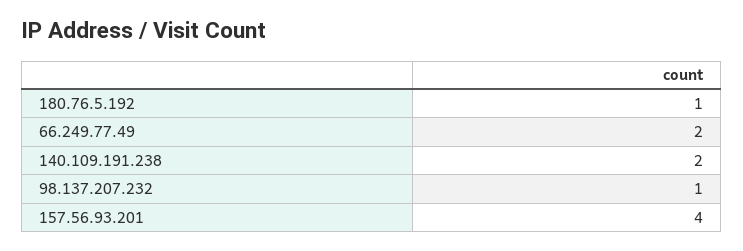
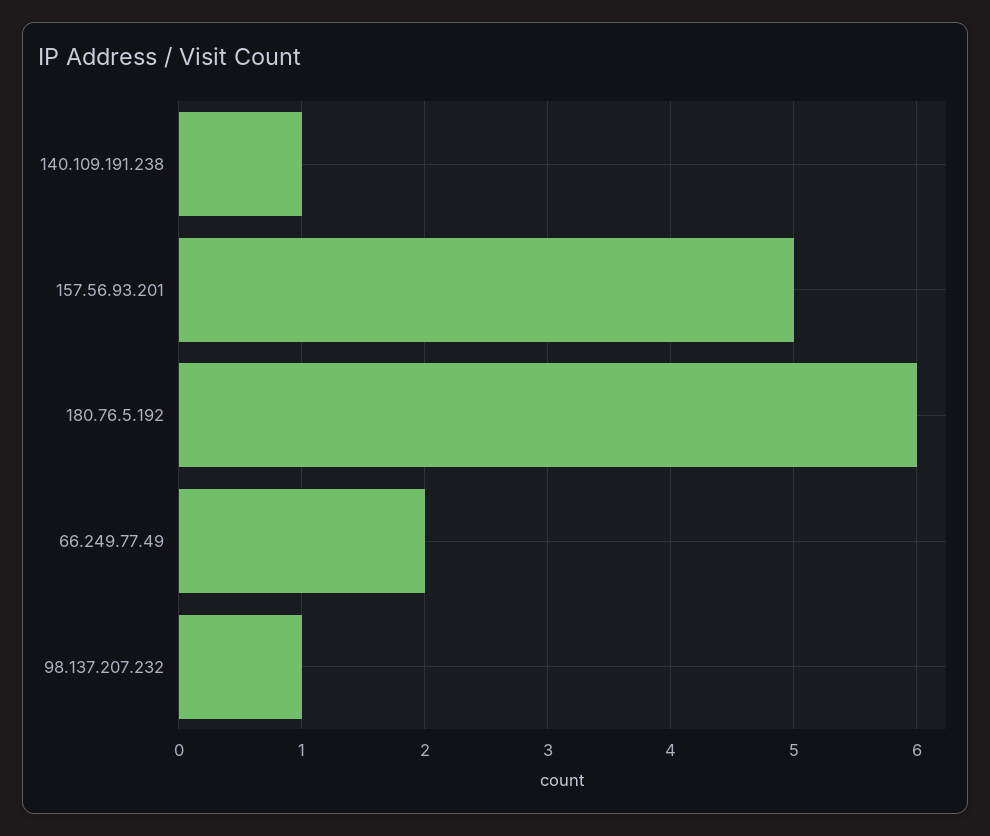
  {
-   "180.76.5.192": 1,
+   "180.76.5.192": 6,
    "66.249.77.49": 2,
-   "140.109.191.238": 2,
+   "140.109.191.238": 1,
    "98.137.207.232": 1,
-   "157.56.93.201": 4
+   "157.56.93.201": 5
  }

